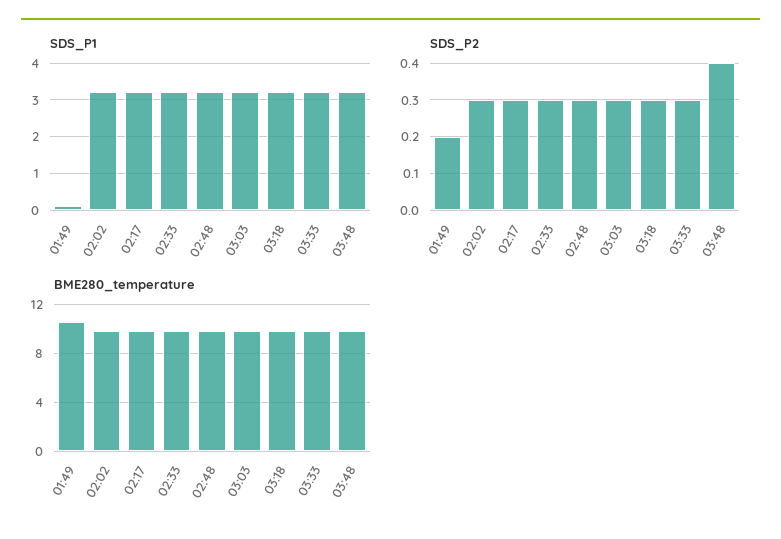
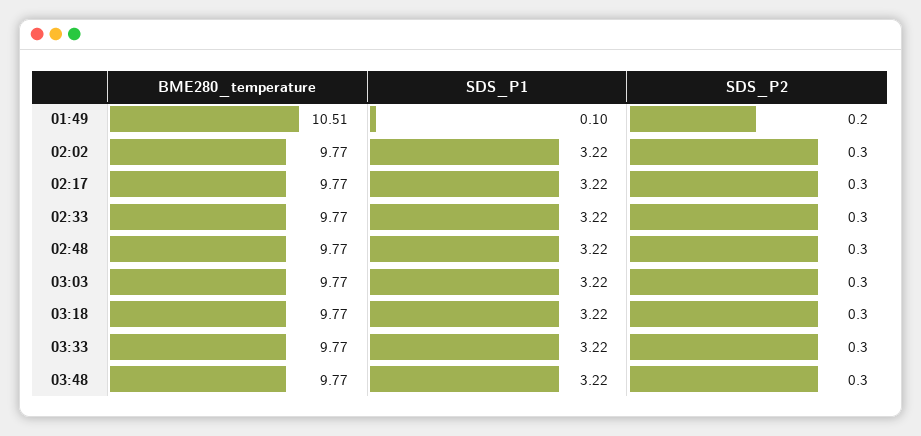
  {
    "SDS_P1": {
      "01:49": 0.1,
      "02:02": 3.22,
      "02:17": 3.22,
      "02:33": 3.22,
      "02:48": 3.22,
      "03:03": 3.22,
      "03:18": 3.22,
      "03:33": 3.22,
      "03:48": 3.22
    },
    "SDS_P2": {
      "01:49": 0.2,
      "02:02": 0.3,
      "02:17": 0.3,
      "02:33": 0.3,
      "02:48": 0.3,
      "03:03": 0.3,
      "03:18": 0.3,
      "03:33": 0.3,
-     "03:48": 0.4
+     "03:48": 0.3
    },
    "BME280_temperature": {
      "01:49": 10.51,
      "02:02": 9.77,
      "02:17": 9.77,
      "02:33": 9.77,
      "02:48": 9.77,
      "03:03": 9.77,
      "03:18": 9.77,
      "03:33": 9.77,
      "03:48": 9.77
    }
  }

